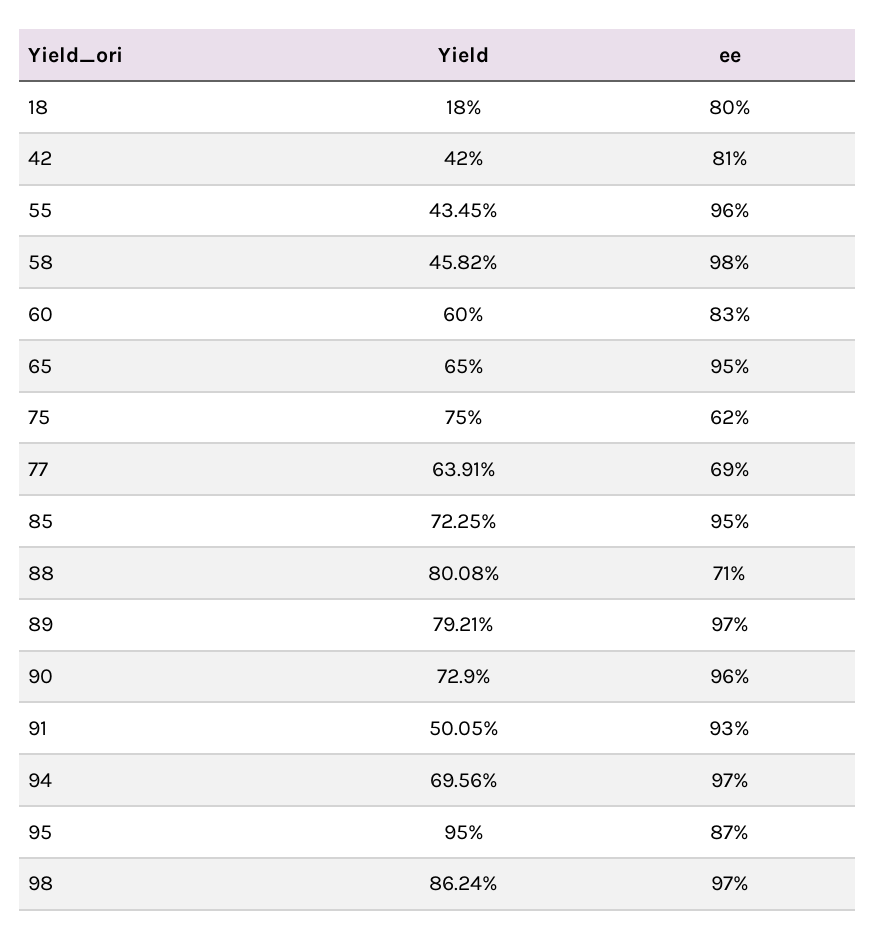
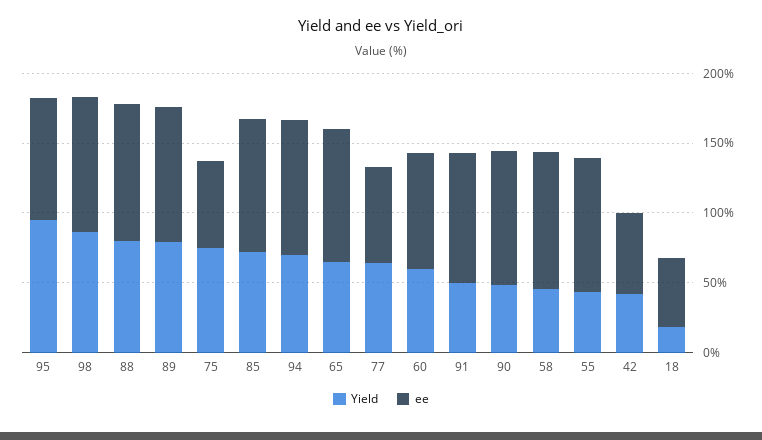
  {
    "Yield": {
      "18": 18,
      "42": 42,
      "55": 43.45,
      "58": 45.82,
      "60": 60,
      "65": 65,
      "75": 75,
      "77": 63.91,
      "85": 72.25,
      "88": 80.08,
      "89": 79.21,
-     "90": 72.9,
+     "90": 50,
      "91": 50.05,
      "94": 69.56,
      "95": 95,
      "98": 86.24
    },
    "ee": {
-     "18": 80,
+     "18": 50,
-     "42": 81,
+     "42": 60,
      "55": 96,
      "58": 98,
      "60": 83,
      "65": 95,
      "75": 62,
      "77": 69,
      "85": 95,
-     "88": 71,
+     "88": 100,
      "89": 97,
      "90": 96,
      "91": 93,
      "94": 97,
      "95": 87,
      "98": 97
    }
  }

